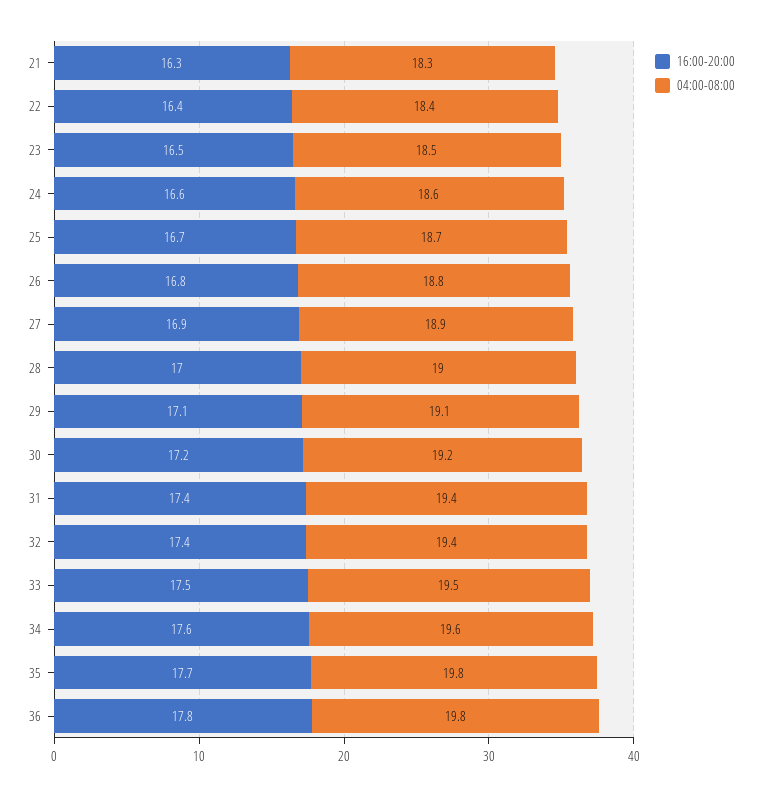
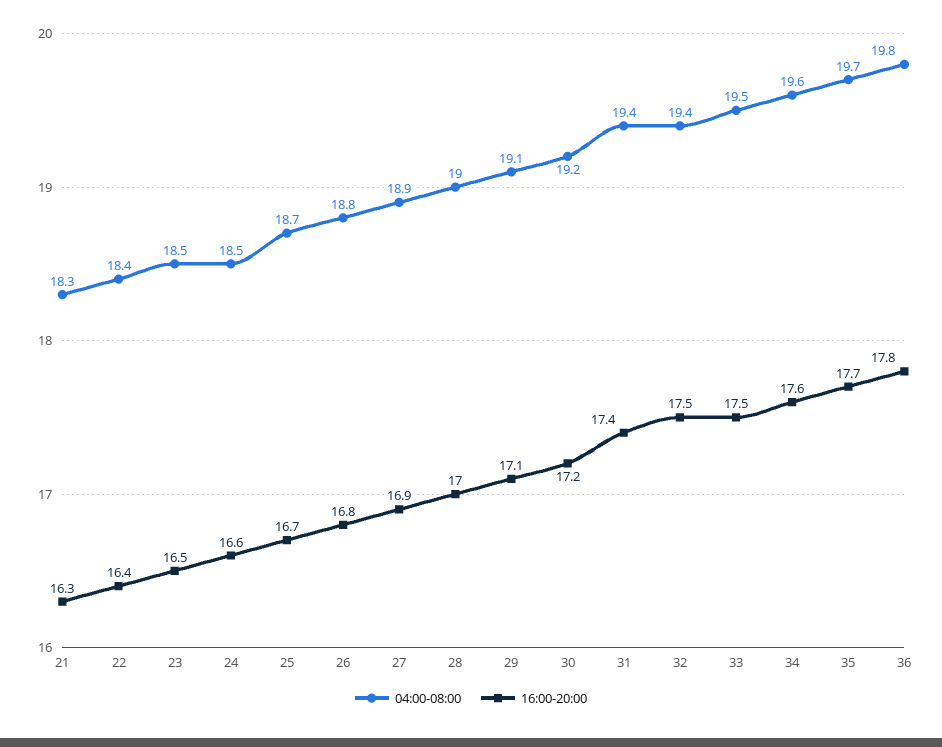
  {
    "16:00-20:00": {
      "21": 16.3,
      "22": 16.4,
      "23": 16.5,
      "24": 16.6,
      "25": 16.7,
      "26": 16.8,
      "27": 16.9,
      "28": 17,
      "29": 17.1,
      "30": 17.2,
      "31": 17.4,
-     "32": 17.4,
+     "32": 17.5,
      "33": 17.5,
      "34": 17.6,
      "35": 17.7,
      "36": 17.8
    },
    "04:00-08:00": {
      "21": 18.3,
      "22": 18.4,
      "23": 18.5,
-     "24": 18.6,
+     "24": 18.5,
      "25": 18.7,
      "26": 18.8,
      "27": 18.9,
      "28": 19,
      "29": 19.1,
      "30": 19.2,
      "31": 19.4,
      "32": 19.4,
      "33": 19.5,
      "34": 19.6,
-     "35": 19.8,
+     "35": 19.7,
      "36": 19.8
    }
  }

